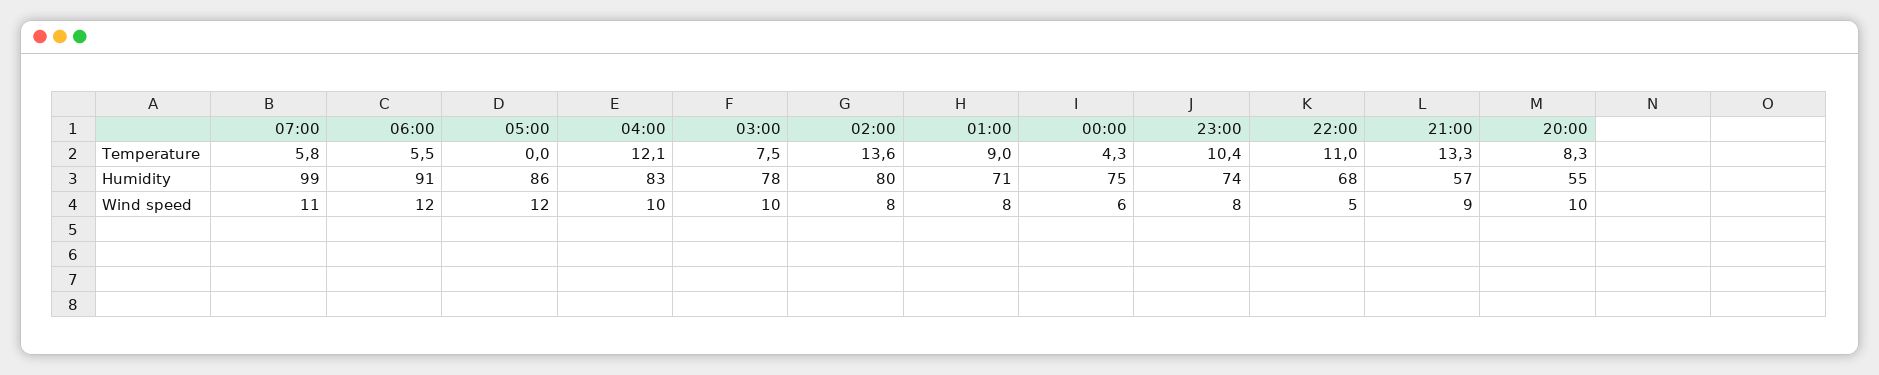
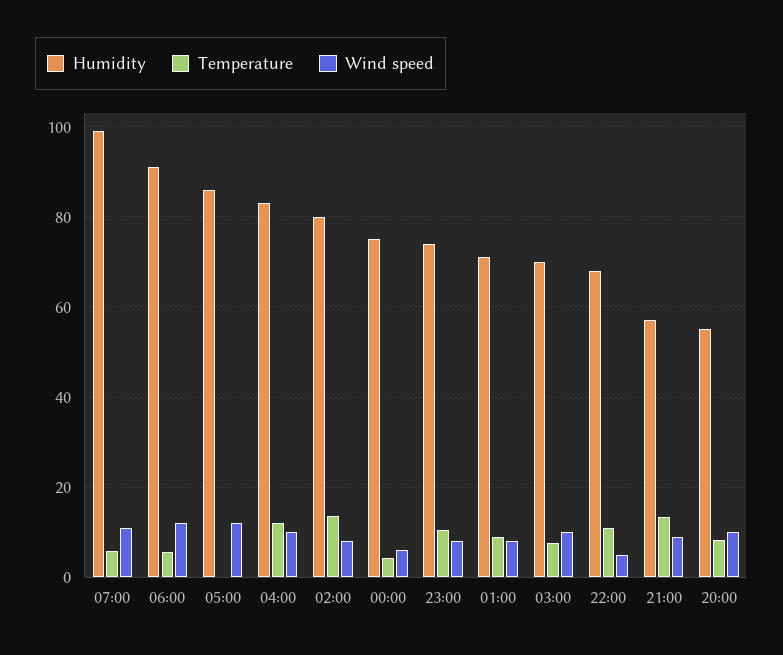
  {
    "Temperature": {
      "07:00": 5.8,
      "06:00": 5.5,
      "05:00": 0,
      "04:00": 12.1,
      "03:00": 7.5,
      "02:00": 13.6,
      "01:00": 9,
      "00:00": 4.3,
      "23:00": 10.4,
      "22:00": 11,
      "21:00": 13.3,
      "20:00": 8.3
    },
    "Humidity": {
      "07:00": 99,
      "06:00": 91,
      "05:00": 86,
      "04:00": 83,
-     "03:00": 78,
+     "03:00": 70,
      "02:00": 80,
      "01:00": 71,
      "00:00": 75,
      "23:00": 74,
      "22:00": 68,
      "21:00": 57,
      "20:00": 55
    },
    "Wind speed": {
      "07:00": 11,
      "06:00": 12,
      "05:00": 12,
      "04:00": 10,
      "03:00": 10,
      "02:00": 8,
      "01:00": 8,
      "00:00": 6,
      "23:00": 8,
      "22:00": 5,
      "21:00": 9,
      "20:00": 10
    }
  }

